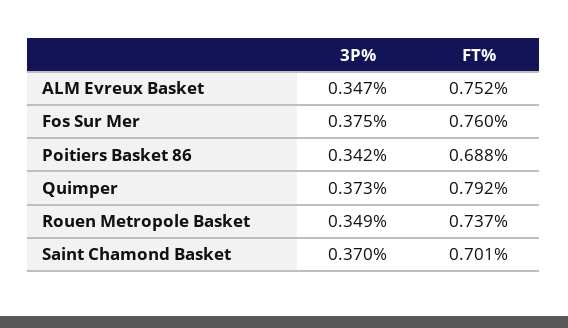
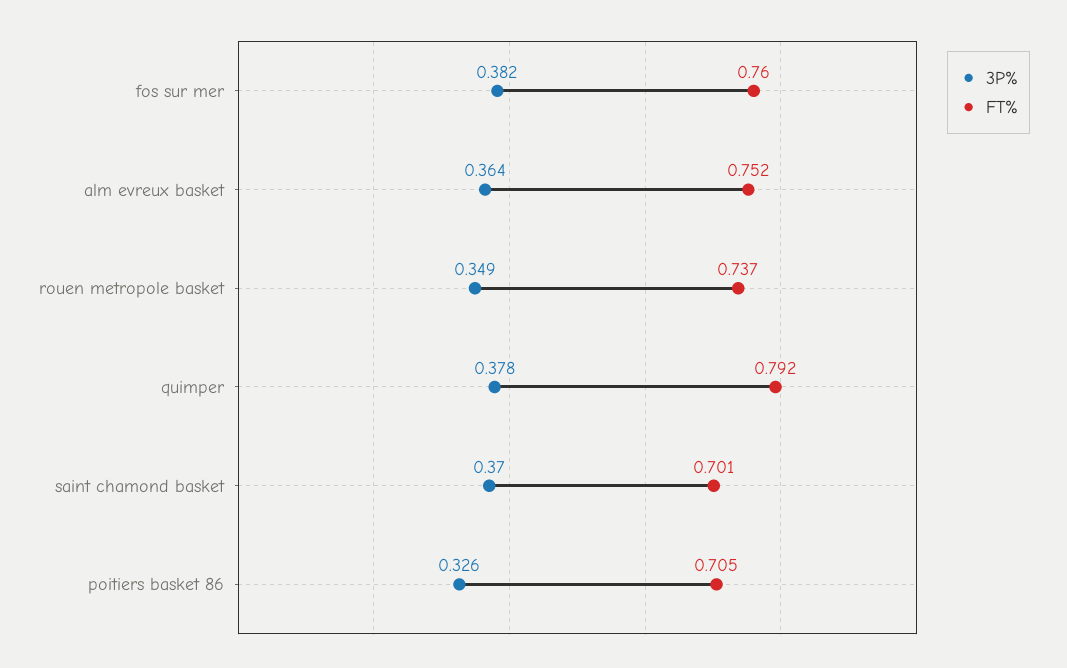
  {
    "3P%": {
-     "ALM Evreux Basket": 0.347,
+     "ALM Evreux Basket": 0.364,
-     "Fos Sur Mer": 0.375,
+     "Fos Sur Mer": 0.382,
-     "Poitiers Basket 86": 0.342,
+     "Poitiers Basket 86": 0.326,
-     "Quimper": 0.373,
+     "Quimper": 0.378,
      "Rouen Metropole Basket": 0.349,
      "Saint Chamond Basket": 0.37
    },
    "FT%": {
      "ALM Evreux Basket": 0.752,
      "Fos Sur Mer": 0.76,
-     "Poitiers Basket 86": 0.688,
+     "Poitiers Basket 86": 0.705,
      "Quimper": 0.792,
      "Rouen Metropole Basket": 0.737,
      "Saint Chamond Basket": 0.701
    }
  }

